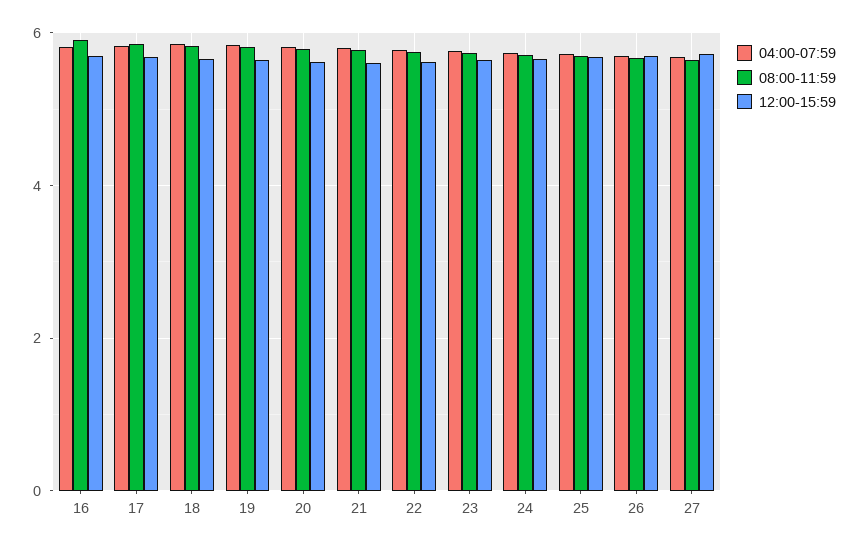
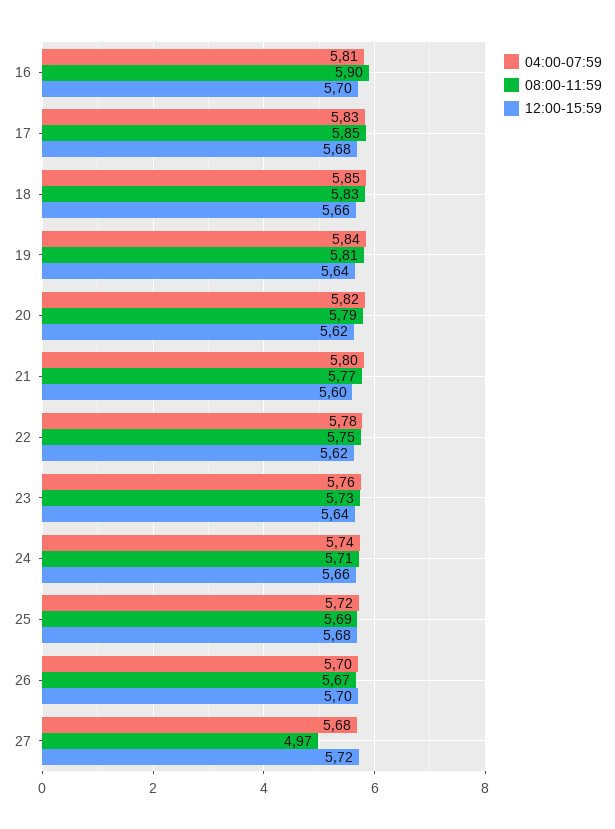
  {
    "04:00-07:59": {
      "16": 5.81,
      "17": 5.83,
      "18": 5.85,
      "19": 5.84,
      "20": 5.82,
      "21": 5.8,
      "22": 5.78,
      "23": 5.76,
      "24": 5.74,
      "25": 5.72,
      "26": 5.7,
      "27": 5.68
    },
    "08:00-11:59": {
      "16": 5.9,
      "17": 5.85,
      "18": 5.83,
      "19": 5.81,
      "20": 5.79,
      "21": 5.77,
      "22": 5.75,
      "23": 5.73,
      "24": 5.71,
      "25": 5.69,
      "26": 5.67,
-     "27": 5.6
+     "27": 4.97
    },
    "12:00-15:59": {
      "16": 5.7,
      "17": 5.68,
      "18": 5.66,
      "19": 5.64,
      "20": 5.62,
      "21": 5.6,
      "22": 5.62,
      "23": 5.64,
      "24": 5.66,
      "25": 5.68,
      "26": 5.7,
      "27": 5.72
    }
  }

